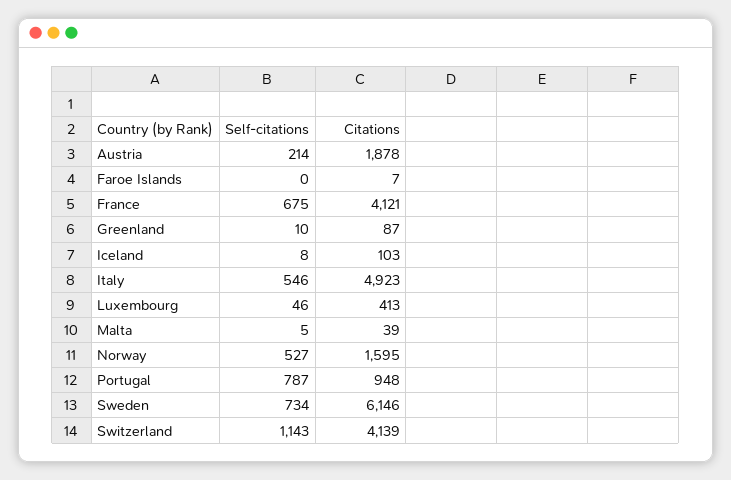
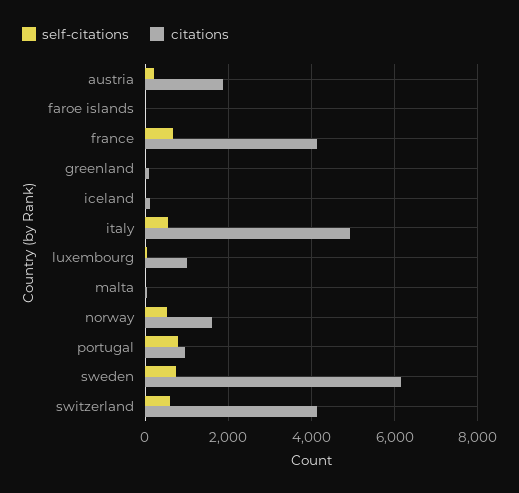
  {
    "Self-citations": {
      "Austria": 214,
      "Faroe Islands": 0,
      "France": 675,
      "Greenland": 10,
      "Iceland": 8,
      "Italy": 546,
      "Luxembourg": 46,
      "Malta": 5,
      "Norway": 527,
      "Portugal": 787,
      "Sweden": 734,
-     "Switzerland": 1143
+     "Switzerland": 600
    },
    "Citations": {
      "Austria": 1878,
      "Faroe Islands": 7,
      "France": 4121,
      "Greenland": 87,
      "Iceland": 103,
      "Italy": 4923,
-     "Luxembourg": 413,
+     "Luxembourg": 1000,
      "Malta": 39,
      "Norway": 1595,
      "Portugal": 948,
      "Sweden": 6146,
      "Switzerland": 4139
    }
  }

